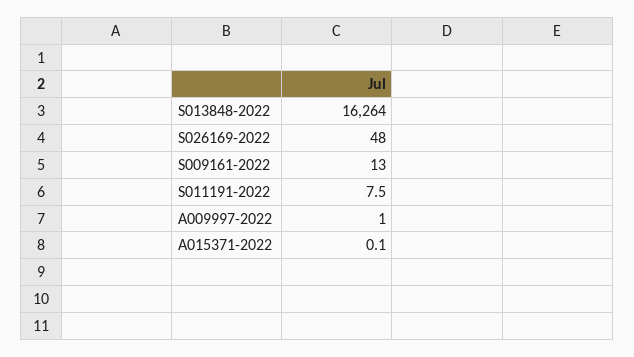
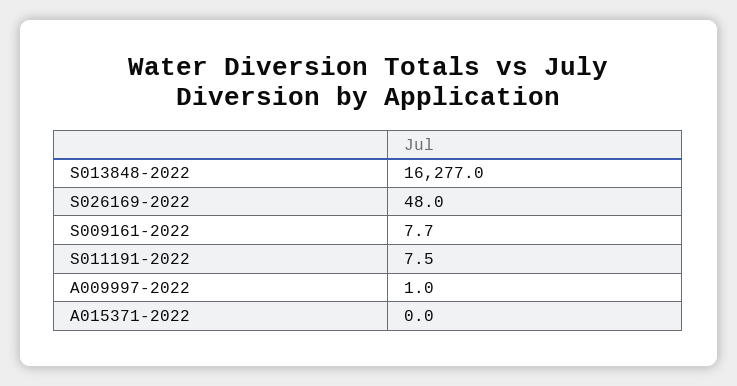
  {
-   "S013848-2022": 16264,
+   "S013848-2022": 16277,
    "S026169-2022": 48,
-   "S009161-2022": 13,
+   "S009161-2022": 7.7,
    "S011191-2022": 7.5,
    "A009997-2022": 1,
-   "A015371-2022": 0.1
+   "A015371-2022": 0
  }

